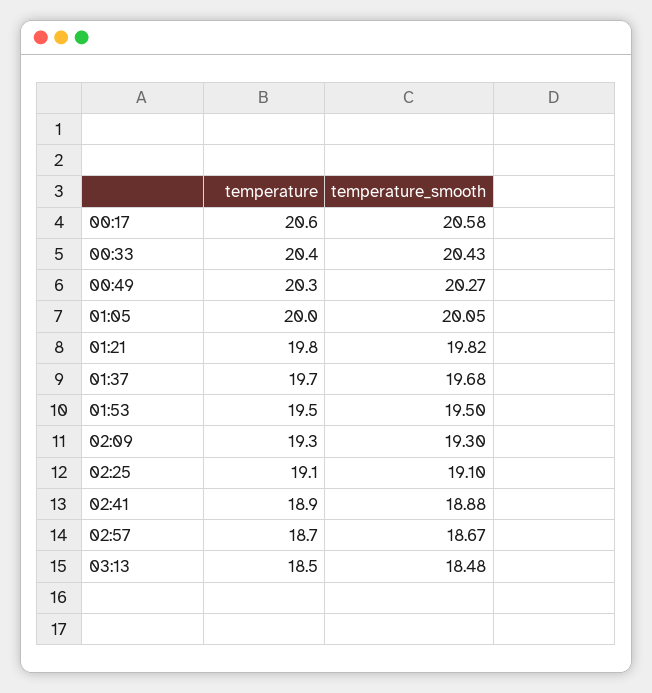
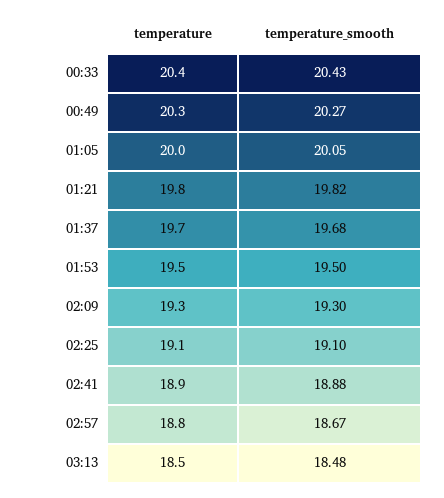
  {
    "temperature": {
-     "00:17": 20.6,
      "00:33": 20.4,
      "00:49": 20.3,
      "01:05": 20,
      "01:21": 19.8,
      "01:37": 19.7,
      "01:53": 19.5,
      "02:09": 19.3,
      "02:25": 19.1,
      "02:41": 18.9,
-     "02:57": 18.7,
+     "02:57": 18.8,
      "03:13": 18.5
    },
    "temperature_smooth": {
-     "00:17": 20.58,
      "00:33": 20.43,
      "00:49": 20.27,
      "01:05": 20.05,
      "01:21": 19.82,
      "01:37": 19.68,
      "01:53": 19.5,
      "02:09": 19.3,
      "02:25": 19.1,
      "02:41": 18.88,
      "02:57": 18.67,
      "03:13": 18.48
    }
  }

